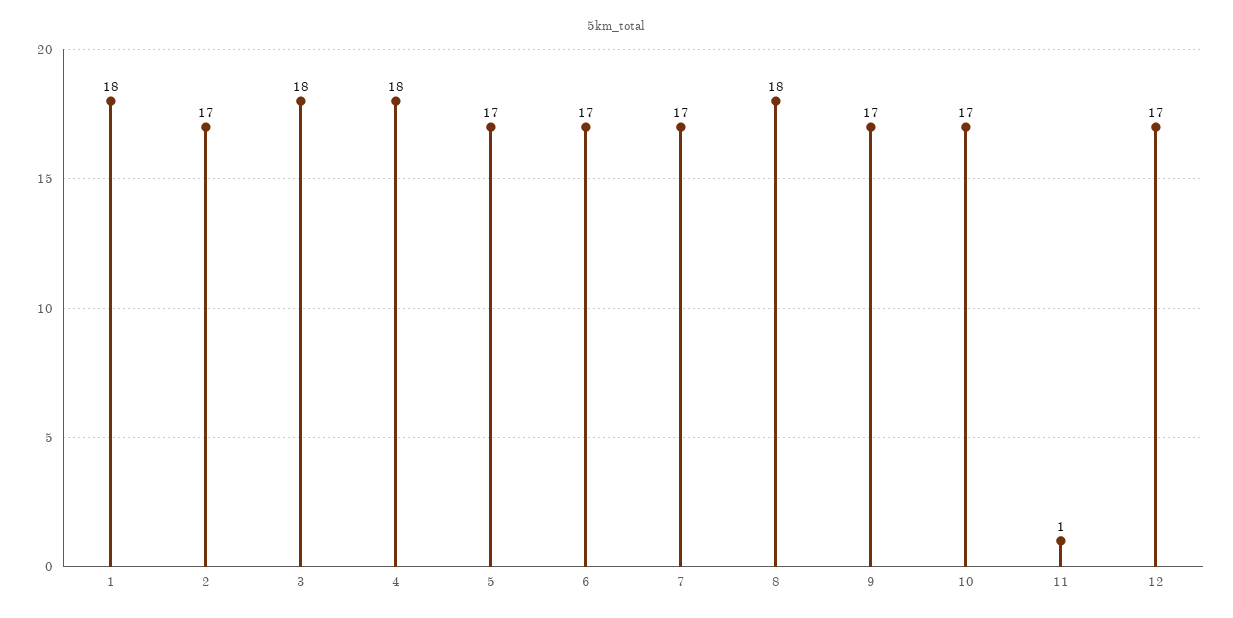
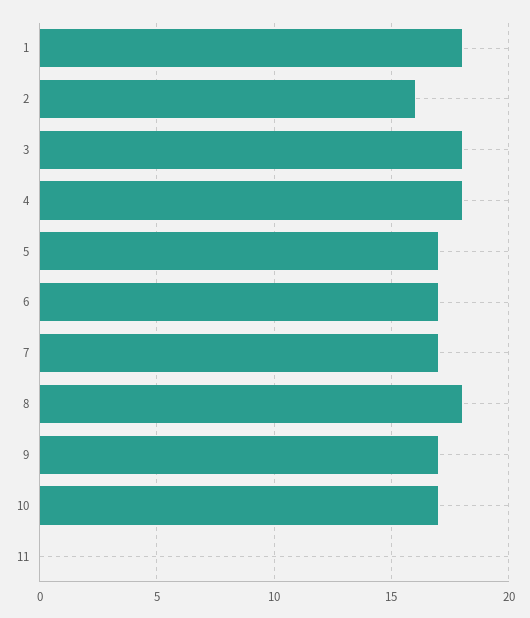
  {
    "1": 18,
-   "2": 17,
+   "2": 16,
    "3": 18,
    "4": 18,
    "5": 17,
    "6": 17,
    "7": 17,
    "8": 18,
    "9": 17,
    "10": 17,
-   "11": 1,
+   "11": 0
-   "12": 17
  }

